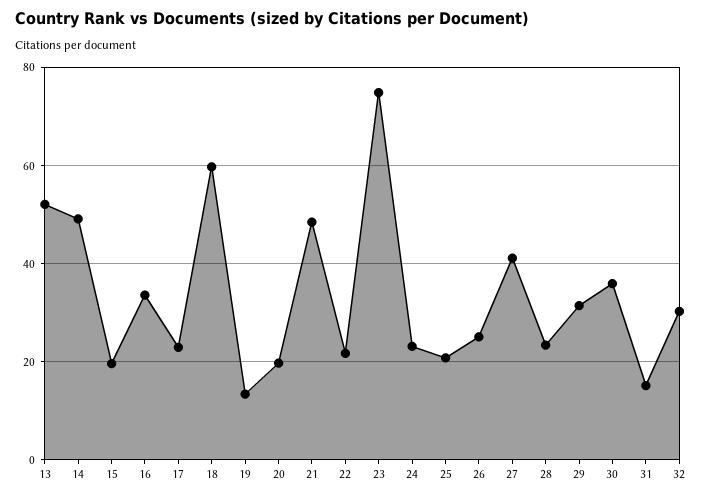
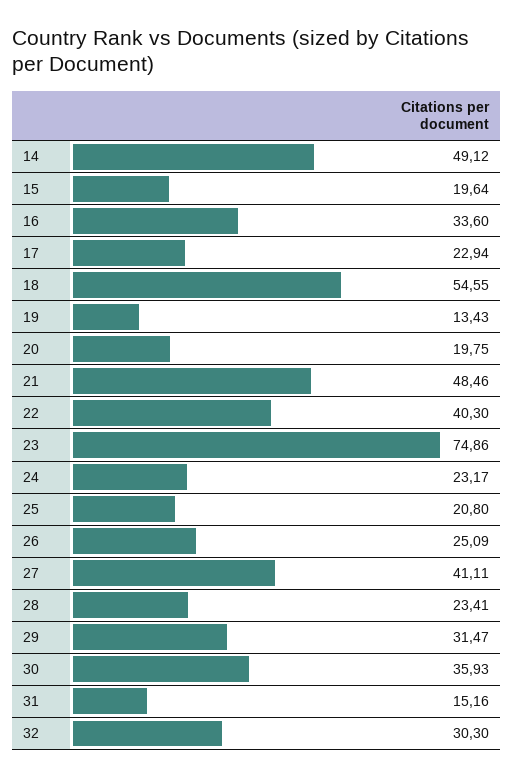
  {
-   "13": 52,
    "14": 49.12,
    "15": 19.64,
    "16": 33.6,
    "17": 22.94,
-   "18": 60,
+   "18": 54.55,
    "19": 13.43,
    "20": 19.75,
    "21": 48.46,
-   "22": 22,
+   "22": 40.3,
    "23": 74.86,
    "24": 23.17,
    "25": 20.8,
    "26": 25.09,
    "27": 41.11,
    "28": 23.41,
    "29": 31.47,
    "30": 35.93,
    "31": 15.16,
    "32": 30.3
  }

